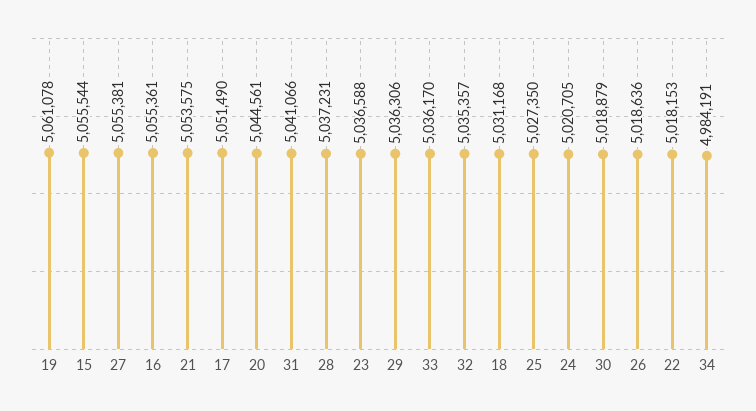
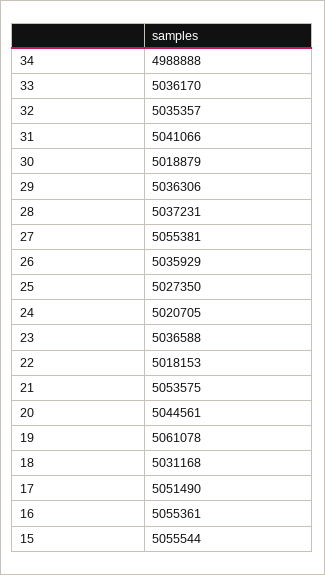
  {
    "19": 5061078,
    "15": 5055544,
    "27": 5055381,
    "16": 5055361,
    "21": 5053575,
    "17": 5051490,
    "20": 5044561,
    "31": 5041066,
    "28": 5037231,
    "23": 5036588,
    "29": 5036306,
    "33": 5036170,
    "32": 5035357,
    "18": 5031168,
    "25": 5027350,
    "24": 5020705,
    "30": 5018879,
-   "26": 5018636,
+   "26": 5035929,
    "22": 5018153,
-   "34": 4984191
+   "34": 4988888
  }

